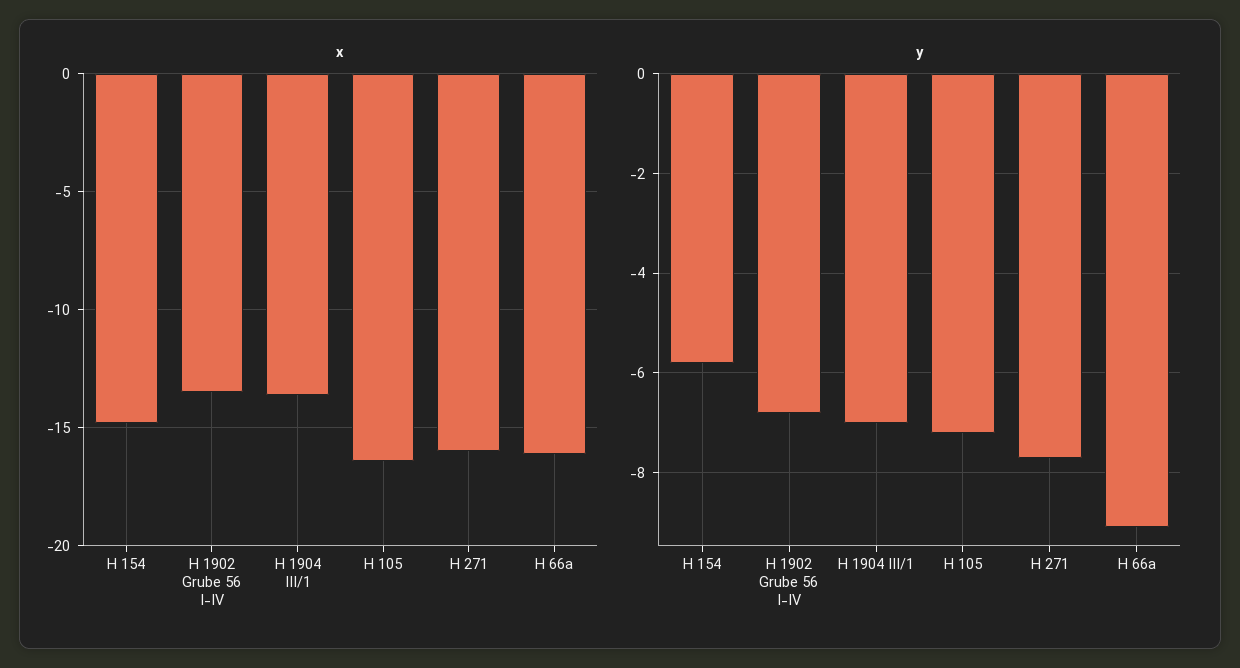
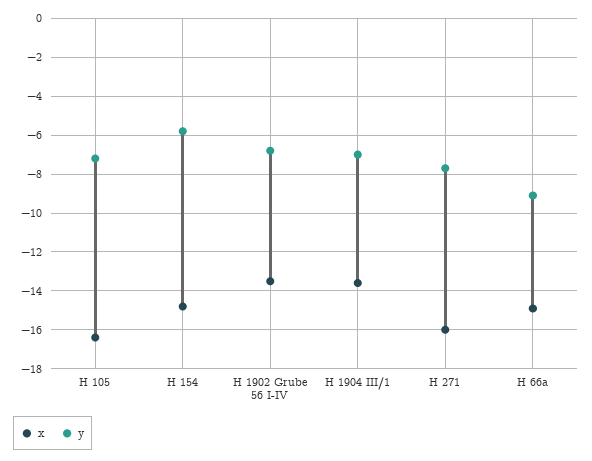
  {
    "x": {
      "H 154": -15,
      "H 1902 Grube 56 I-IV": -13.5,
      "H 1904 III/1": -13.5,
      "H 105": -16.5,
      "H 271": -16,
-     "H 66a": -16
+     "H 66a": -15
    },
    "y": {
      "H 154": -6,
      "H 1902 Grube 56 I-IV": -7,
      "H 1904 III/1": -7,
      "H 105": -7,
      "H 271": -7.5,
      "H 66a": -9
    }
  }

